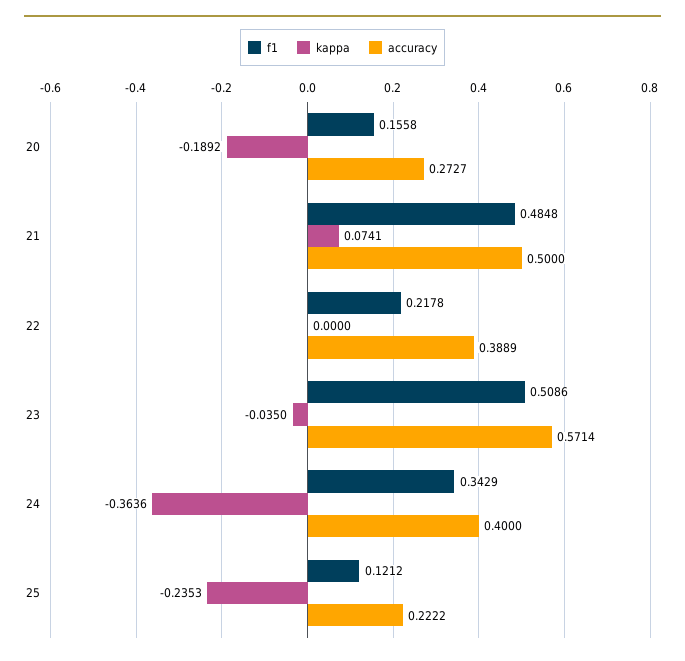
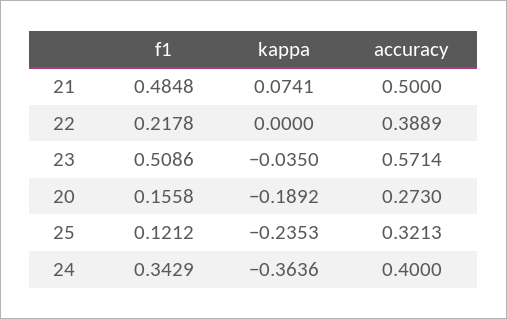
  {
    "f1": {
      "20": 0.1558,
      "21": 0.4848,
      "22": 0.2178,
      "23": 0.5086,
      "24": 0.3429,
      "25": 0.1212
    },
    "kappa": {
      "20": -0.1892,
      "21": 0.0741,
      "22": 0,
      "23": -0.035,
      "24": -0.3636,
      "25": -0.2353
    },
    "accuracy": {
-     "20": 0.2727,
+     "20": 0.273,
      "21": 0.5,
      "22": 0.3889,
      "23": 0.5714,
      "24": 0.4,
-     "25": 0.2222
+     "25": 0.3213
    }
  }

